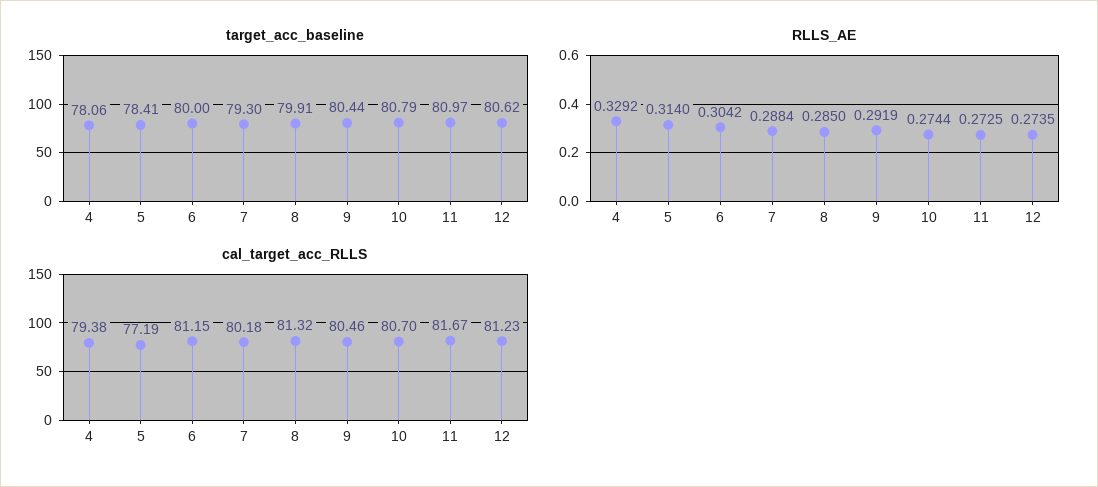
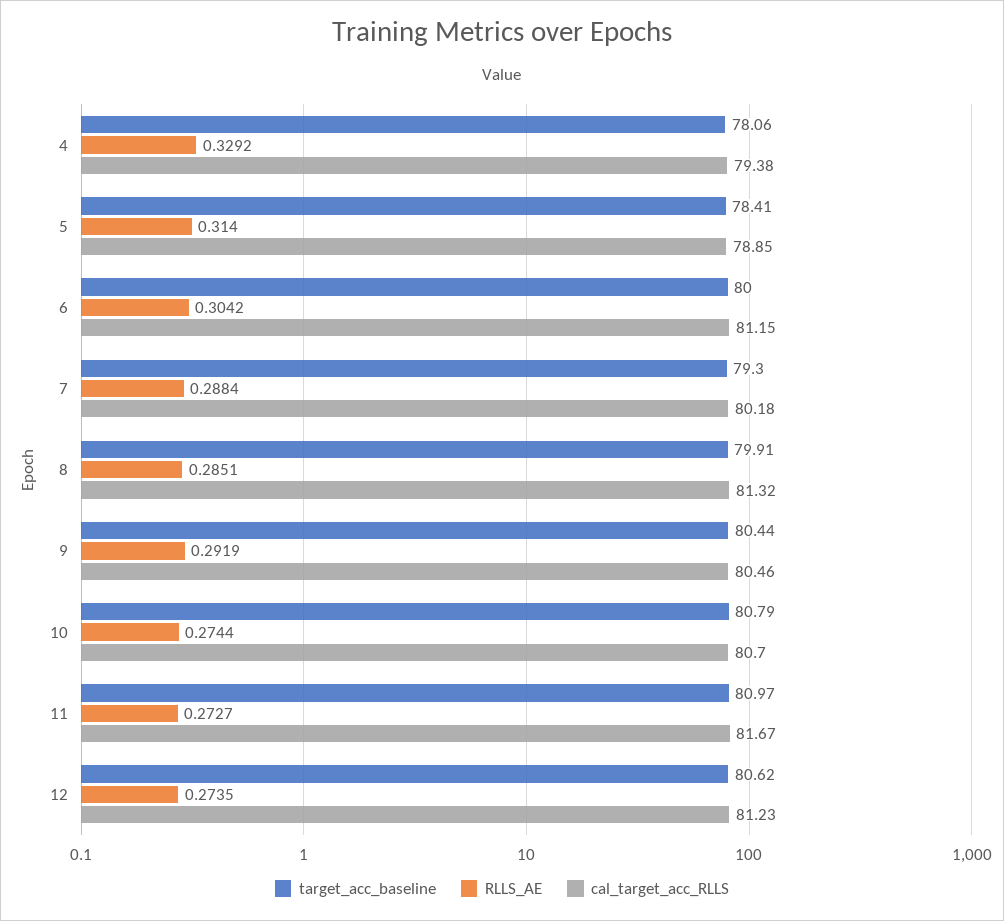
  {
    "target_acc_baseline": {
      "4": 78.06,
      "5": 78.41,
      "6": 80,
      "7": 79.3,
      "8": 79.91,
      "9": 80.44,
      "10": 80.79,
      "11": 80.97,
      "12": 80.62
    },
    "RLLS_AE": {
      "4": 0.3292,
      "5": 0.314,
      "6": 0.3042,
      "7": 0.2884,
-     "8": 0.285,
+     "8": 0.2851,
      "9": 0.2919,
      "10": 0.2744,
-     "11": 0.2725,
+     "11": 0.2727,
      "12": 0.2735
    },
    "cal_target_acc_RLLS": {
      "4": 79.38,
-     "5": 77.19,
+     "5": 78.85,
      "6": 81.15,
      "7": 80.18,
      "8": 81.32,
      "9": 80.46,
      "10": 80.7,
      "11": 81.67,
      "12": 81.23
    }
  }

